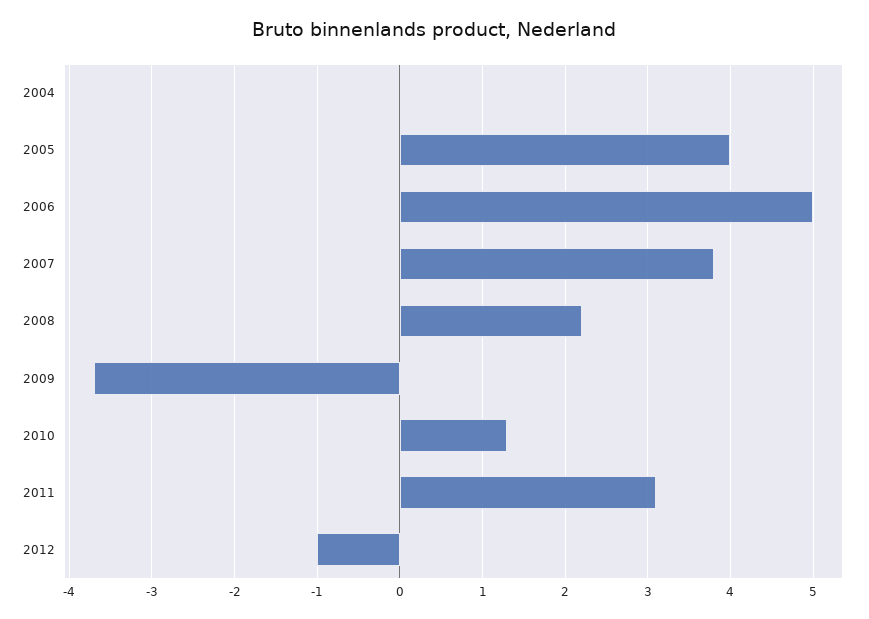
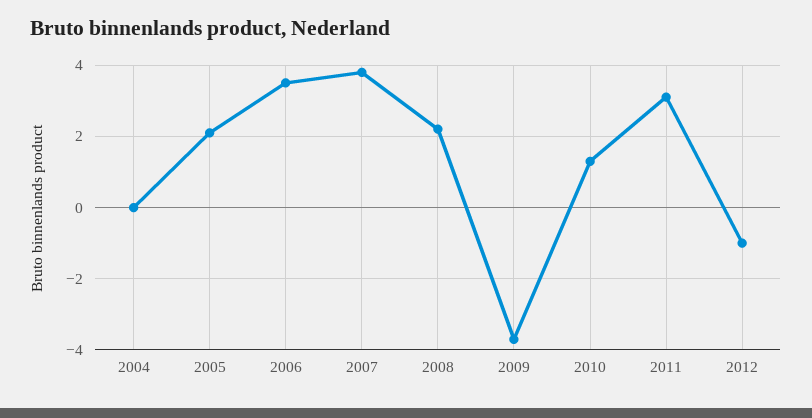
  {
    "2004": 0,
-   "2005": 4,
+   "2005": 2,
-   "2006": 5,
+   "2006": 3.5,
    "2007": 3.8,
    "2008": 2.2,
    "2009": -3.7,
    "2010": 1.3,
    "2011": 3.1,
    "2012": -1
  }

